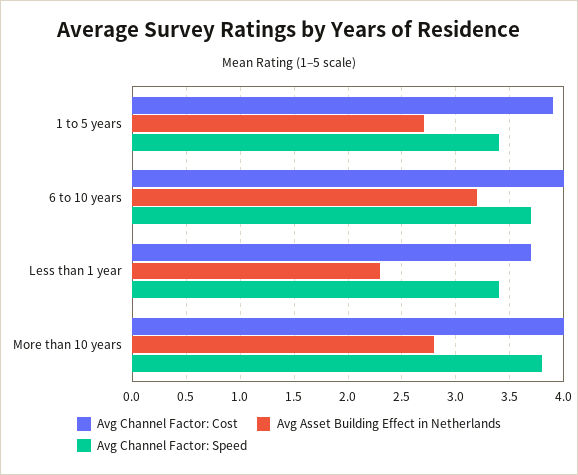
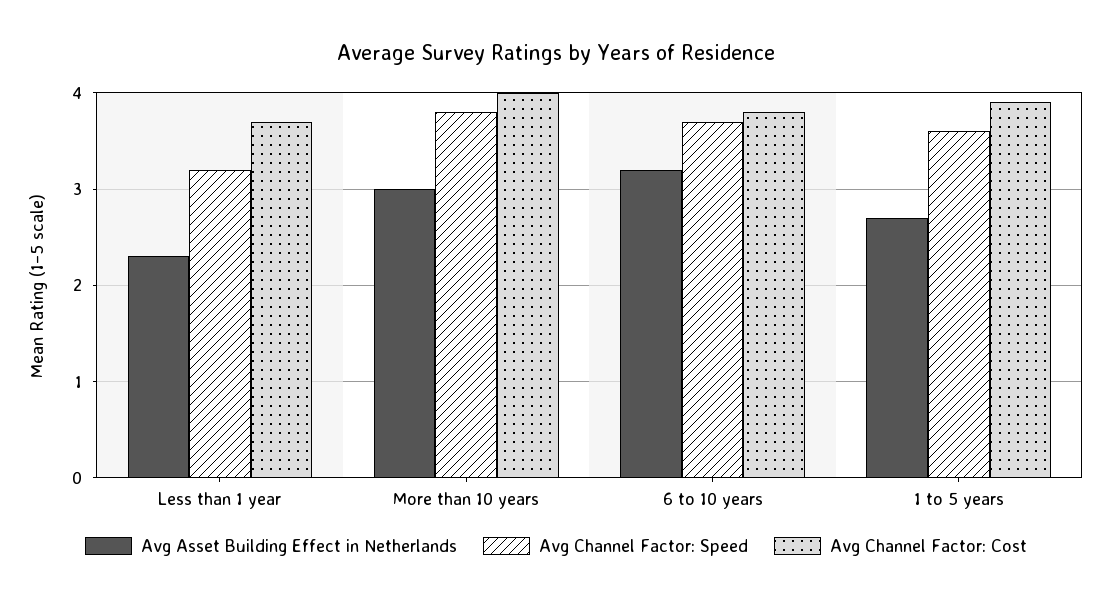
  {
    "Avg Channel Factor: Cost": {
      "1 to 5 years": 3.9,
-     "6 to 10 years": 4,
+     "6 to 10 years": 3.8,
      "Less than 1 year": 3.7,
      "More than 10 years": 4
    },
    "Avg Asset Building Effect in Netherlands": {
      "1 to 5 years": 2.7,
      "6 to 10 years": 3.2,
      "Less than 1 year": 2.3,
-     "More than 10 years": 2.8
+     "More than 10 years": 3
    },
    "Avg Channel Factor: Speed": {
-     "1 to 5 years": 3.4,
+     "1 to 5 years": 3.6,
      "6 to 10 years": 3.7,
-     "Less than 1 year": 3.4,
+     "Less than 1 year": 3.2,
      "More than 10 years": 3.8
    }
  }

